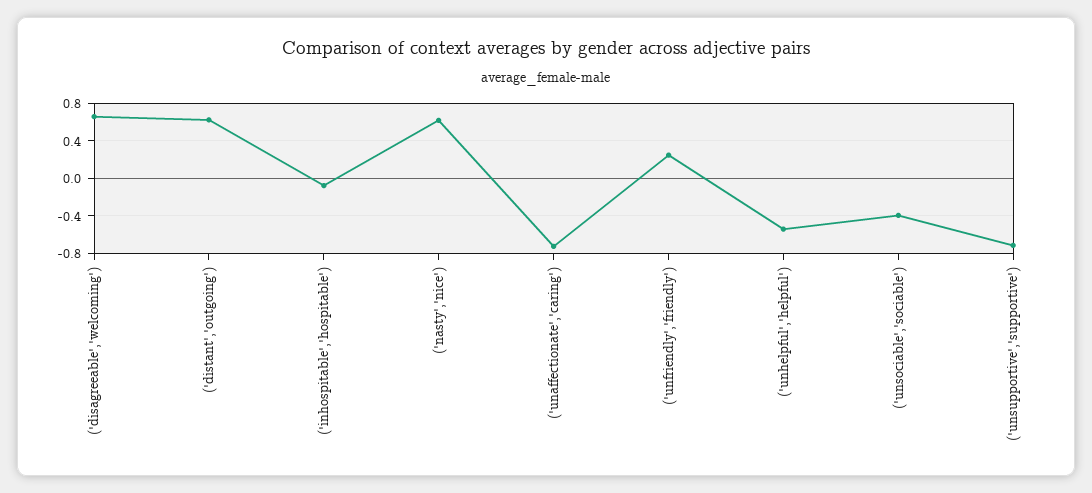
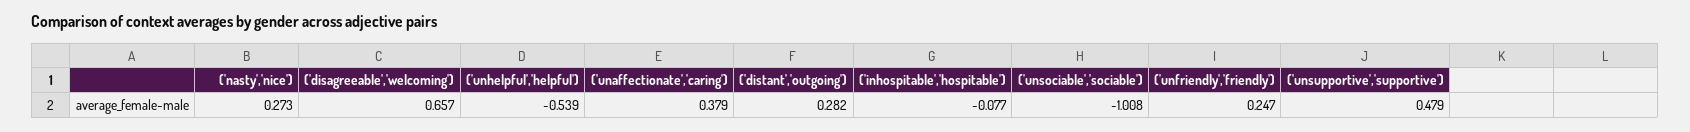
  {
    "('disagreeable','welcoming')": 0.657,
-   "('distant','outgoing')": 0.6,
+   "('distant','outgoing')": 0.282,
    "('inhospitable','hospitable')": -0.077,
-   "('nasty','nice')": 0.6,
+   "('nasty','nice')": 0.273,
-   "('unaffectionate','caring')": -0.7,
+   "('unaffectionate','caring')": 0.379,
    "('unfriendly','friendly')": 0.247,
    "('unhelpful','helpful')": -0.539,
-   "('unsociable','sociable')": -0.4,
+   "('unsociable','sociable')": -1.008,
-   "('unsupportive','supportive')": -0.7
+   "('unsupportive','supportive')": 0.479
  }

